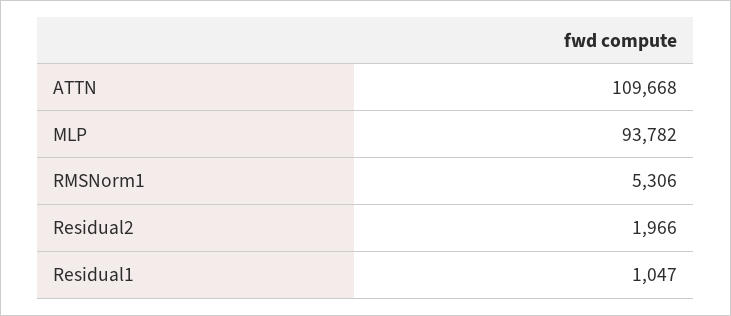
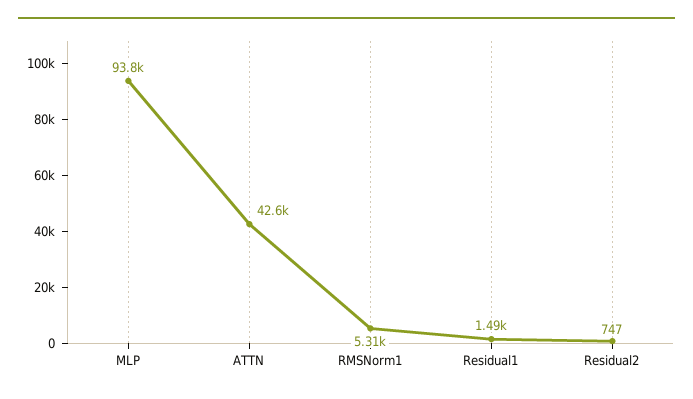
  {
-   "ATTN": 109668,
+   "ATTN": 42600,
    "MLP": 93782,
    "RMSNorm1": 5306,
-   "Residual2": 1966,
+   "Residual2": 747,
-   "Residual1": 1047
+   "Residual1": 1490
  }

